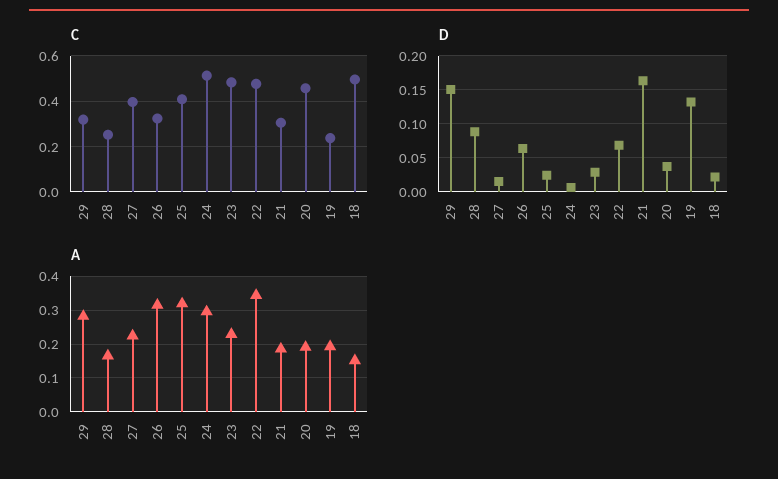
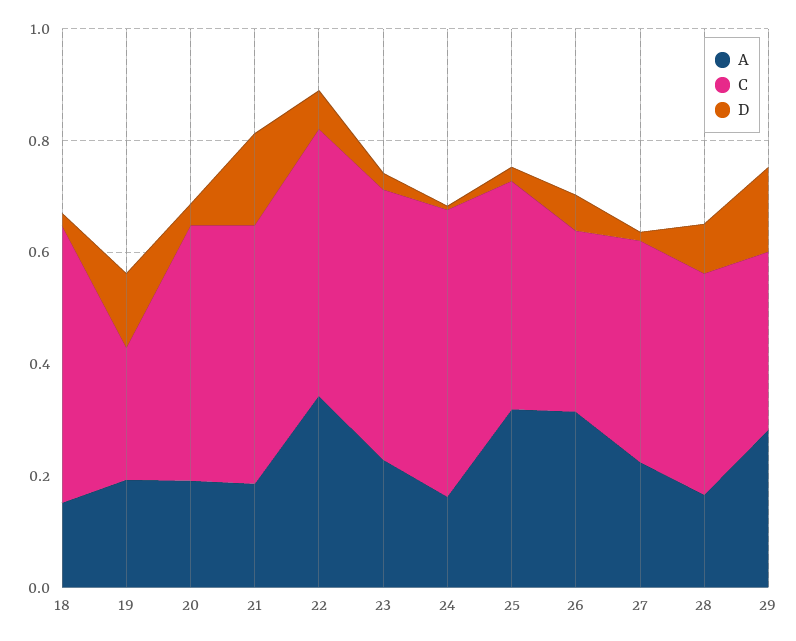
  {
    "C": {
      "29": 0.3,
-     "28": 0.25,
+     "28": 0.4,
      "27": 0.4,
      "26": 0.3,
      "25": 0.4,
      "24": 0.5,
      "23": 0.5,
      "22": 0.5,
-     "21": 0.3,
+     "21": 0.45,
      "20": 0.45,
      "19": 0.25,
      "18": 0.5
    },
    "D": {
      "29": 0.15,
      "28": 0.09,
      "27": 0.02,
      "26": 0.06,
      "25": 0.02,
      "24": 0.01,
      "23": 0.03,
      "22": 0.07,
      "21": 0.16,
      "20": 0.04,
      "19": 0.13,
      "18": 0.02
    },
    "A": {
      "29": 0.28,
      "28": 0.16,
      "27": 0.22,
      "26": 0.32,
      "25": 0.32,
-     "24": 0.3,
+     "24": 0.15,
      "23": 0.22,
      "22": 0.34,
      "21": 0.18,
      "20": 0.2,
      "19": 0.2,
      "18": 0.16
    }
  }

